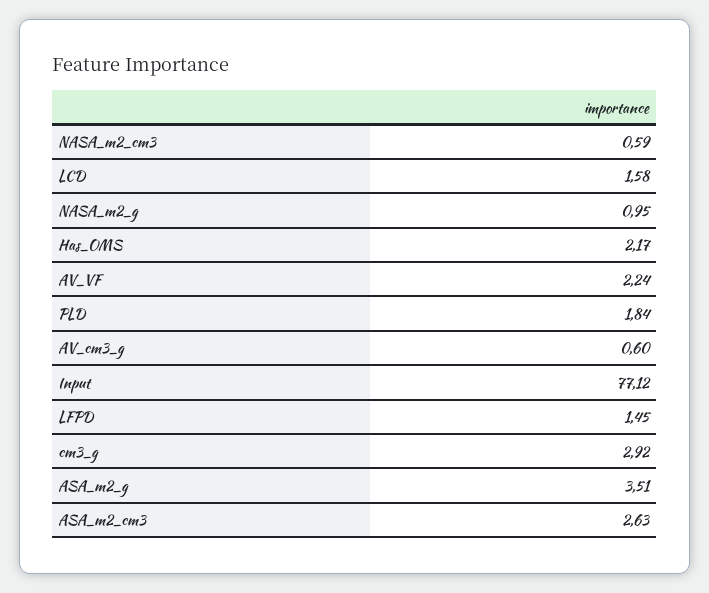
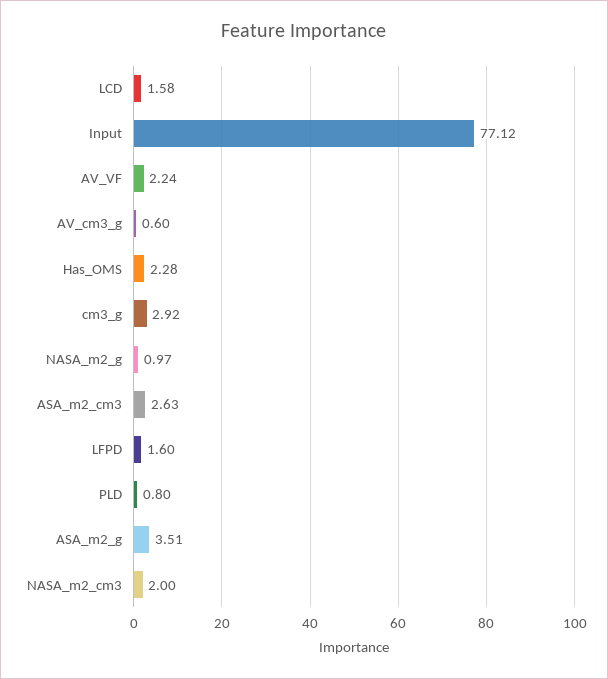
  {
-   "NASA_m2_cm3": 0.59,
+   "NASA_m2_cm3": 2,
    "LCD": 1.58,
-   "NASA_m2_g": 0.95,
+   "NASA_m2_g": 0.97,
-   "Has_OMS": 2.17,
+   "Has_OMS": 2.28,
    "AV_VF": 2.24,
-   "PLD": 1.84,
+   "PLD": 0.8,
    "AV_cm3_g": 0.6,
    "Input": 77.12,
-   "LFPD": 1.45,
+   "LFPD": 1.6,
    "cm3_g": 2.92,
    "ASA_m2_g": 3.51,
    "ASA_m2_cm3": 2.63
  }

